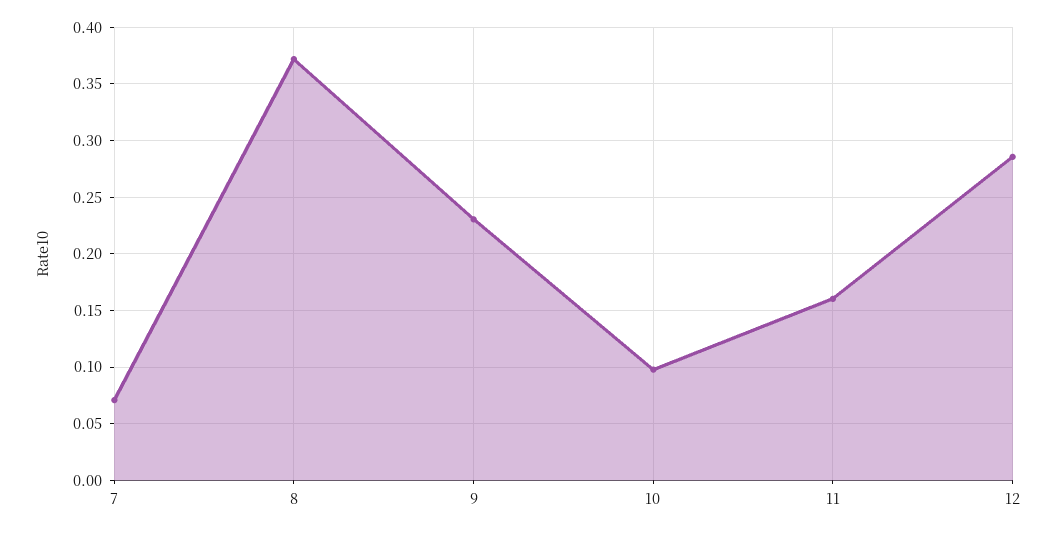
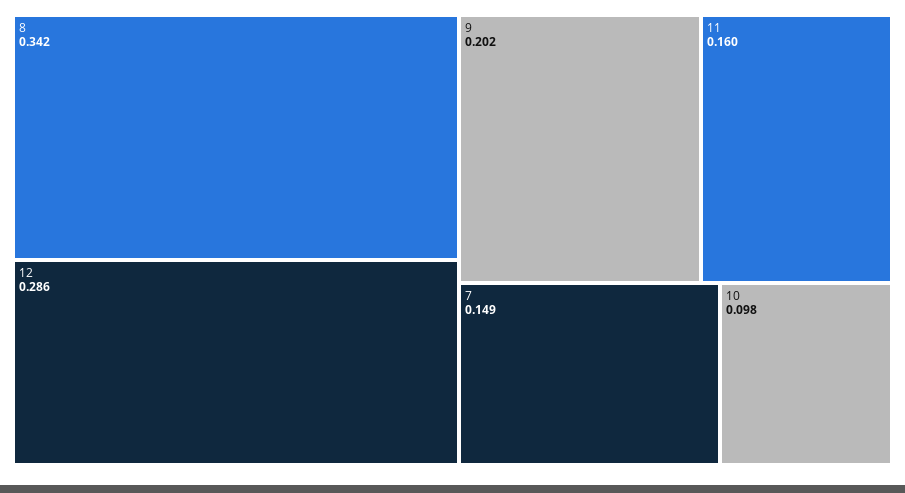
  {
-   "7": 0.07,
+   "7": 0.149,
-   "8": 0.37,
+   "8": 0.342,
-   "9": 0.23,
+   "9": 0.202,
    "10": 0.098,
    "11": 0.16,
    "12": 0.286
  }

